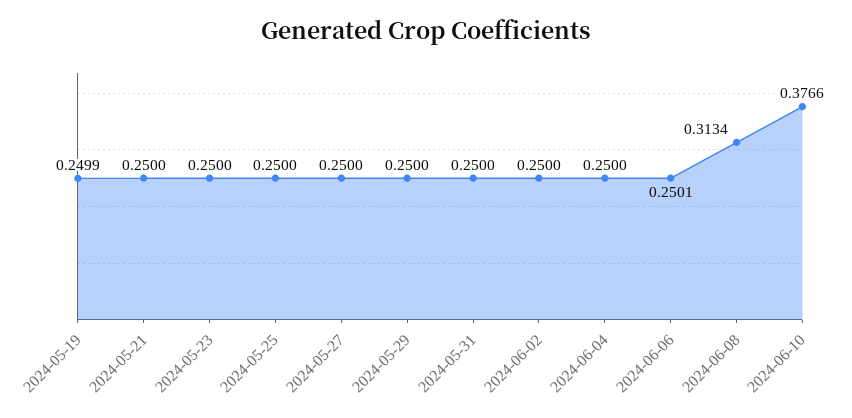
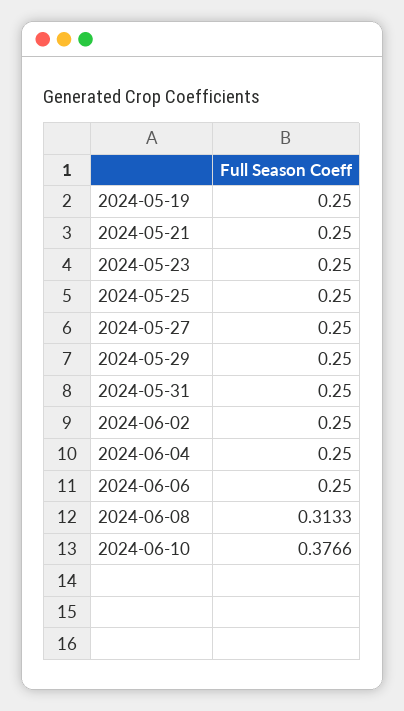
  {
-   "2024-05-19": 0.2499,
+   "2024-05-19": 0.25,
    "2024-05-21": 0.25,
    "2024-05-23": 0.25,
    "2024-05-25": 0.25,
    "2024-05-27": 0.25,
    "2024-05-29": 0.25,
    "2024-05-31": 0.25,
    "2024-06-02": 0.25,
    "2024-06-04": 0.25,
-   "2024-06-06": 0.2501,
+   "2024-06-06": 0.25,
-   "2024-06-08": 0.3134,
+   "2024-06-08": 0.3133,
    "2024-06-10": 0.3766
  }

